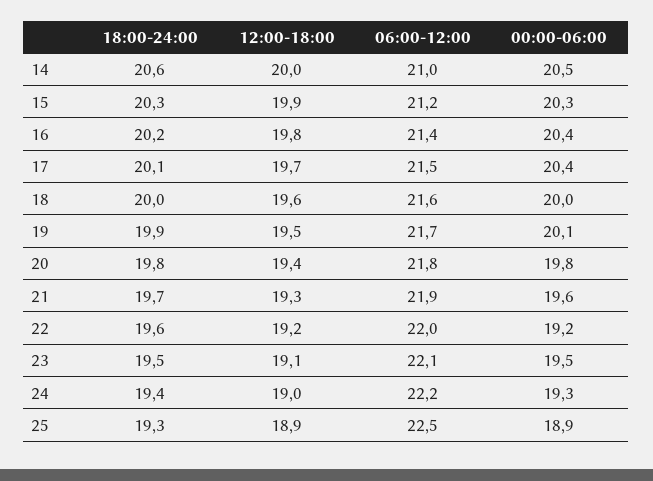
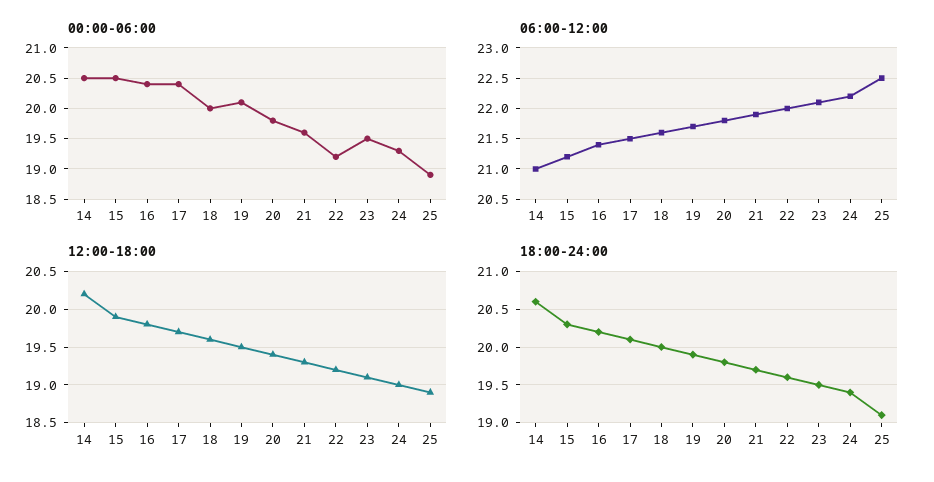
  {
    "18:00-24:00": {
      "14": 20.6,
      "15": 20.3,
      "16": 20.2,
      "17": 20.1,
      "18": 20,
      "19": 19.9,
      "20": 19.8,
      "21": 19.7,
      "22": 19.6,
      "23": 19.5,
      "24": 19.4,
-     "25": 19.3
+     "25": 19.1
    },
    "12:00-18:00": {
-     "14": 20,
+     "14": 20.2,
      "15": 19.9,
      "16": 19.8,
      "17": 19.7,
      "18": 19.6,
      "19": 19.5,
      "20": 19.4,
      "21": 19.3,
      "22": 19.2,
      "23": 19.1,
      "24": 19,
      "25": 18.9
    },
    "06:00-12:00": {
      "14": 21,
      "15": 21.2,
      "16": 21.4,
      "17": 21.5,
      "18": 21.6,
      "19": 21.7,
      "20": 21.8,
      "21": 21.9,
      "22": 22,
      "23": 22.1,
      "24": 22.2,
      "25": 22.5
    },
    "00:00-06:00": {
      "14": 20.5,
-     "15": 20.3,
+     "15": 20.5,
      "16": 20.4,
      "17": 20.4,
      "18": 20,
      "19": 20.1,
      "20": 19.8,
      "21": 19.6,
      "22": 19.2,
      "23": 19.5,
      "24": 19.3,
      "25": 18.9
    }
  }

